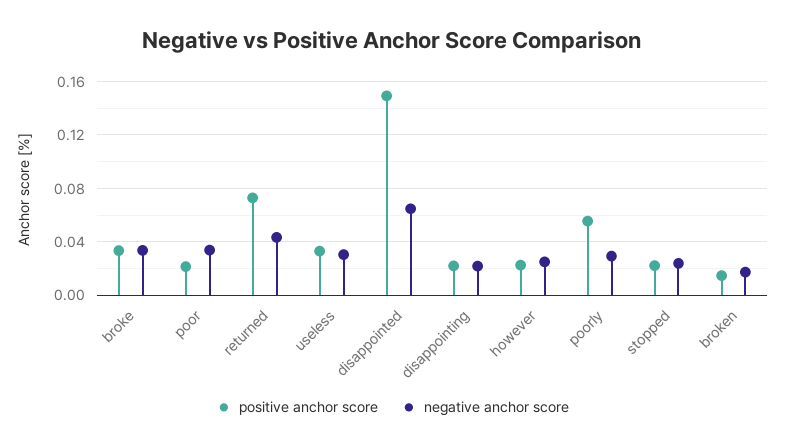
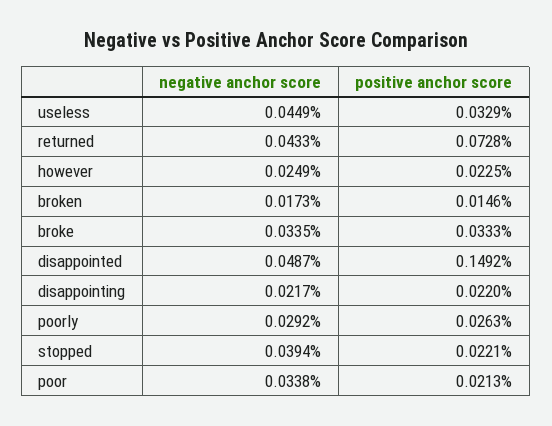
  {
    "positive anchor score": {
      "broke": 0.0333,
      "poor": 0.0213,
      "returned": 0.0728,
      "useless": 0.0329,
      "disappointed": 0.1492,
      "disappointing": 0.022,
      "however": 0.0225,
-     "poorly": 0.055,
+     "poorly": 0.0263,
      "stopped": 0.0221,
      "broken": 0.0146
    },
    "negative anchor score": {
      "broke": 0.0335,
      "poor": 0.0338,
      "returned": 0.0433,
-     "useless": 0.03,
+     "useless": 0.0449,
-     "disappointed": 0.065,
+     "disappointed": 0.0487,
      "disappointing": 0.0217,
      "however": 0.0249,
      "poorly": 0.0292,
-     "stopped": 0.025,
+     "stopped": 0.0394,
      "broken": 0.0173
    }
  }

